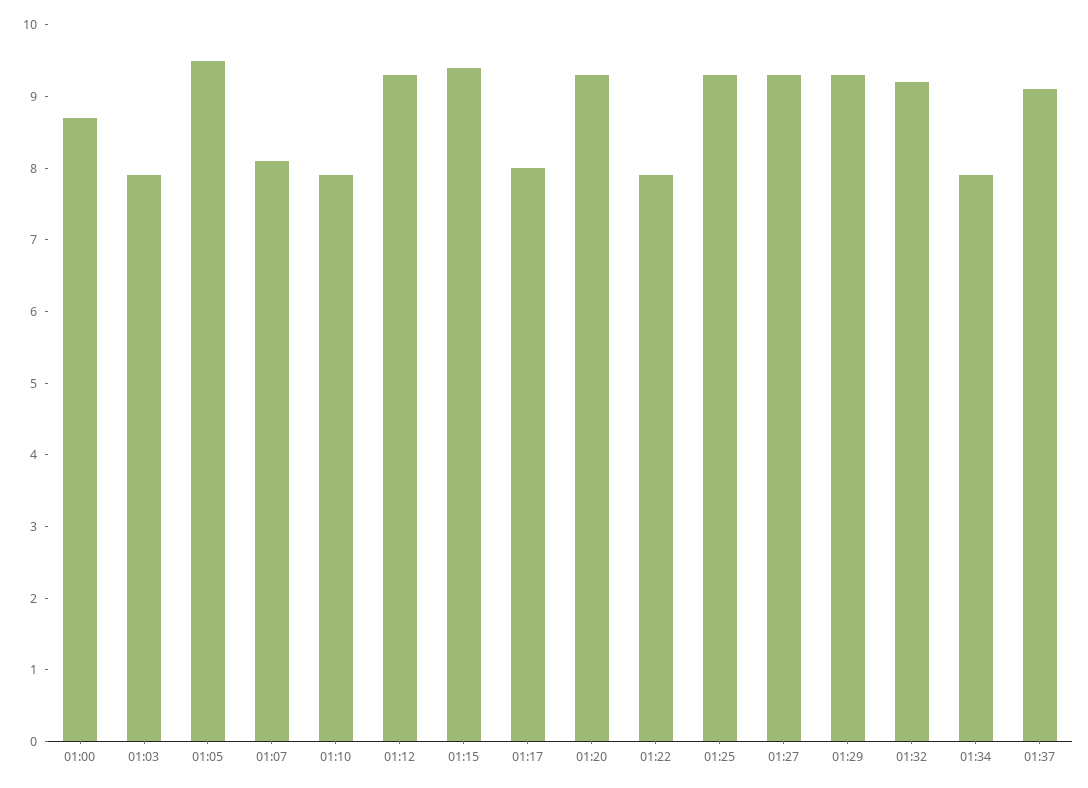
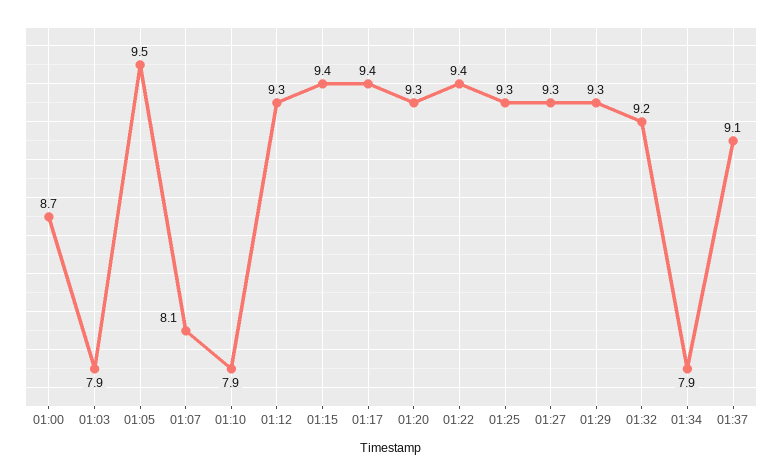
  {
    "01:00": 8.7,
    "01:03": 7.9,
    "01:05": 9.5,
    "01:07": 8.1,
    "01:10": 7.9,
    "01:12": 9.3,
    "01:15": 9.4,
-   "01:17": 8,
+   "01:17": 9.4,
    "01:20": 9.3,
-   "01:22": 8,
+   "01:22": 9.4,
    "01:25": 9.3,
    "01:27": 9.3,
    "01:29": 9.3,
    "01:32": 9.2,
    "01:34": 7.9,
    "01:37": 9.1
  }

